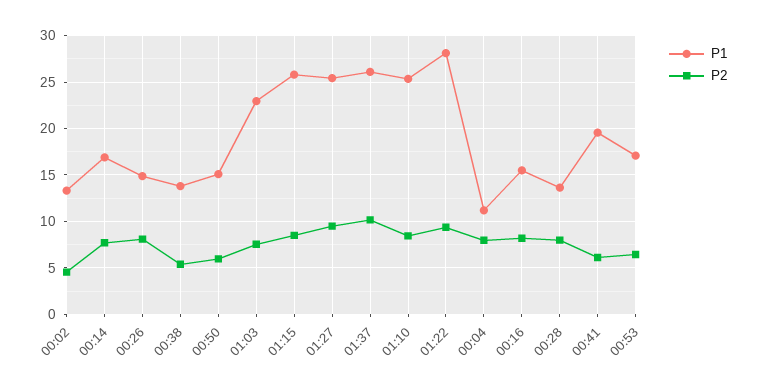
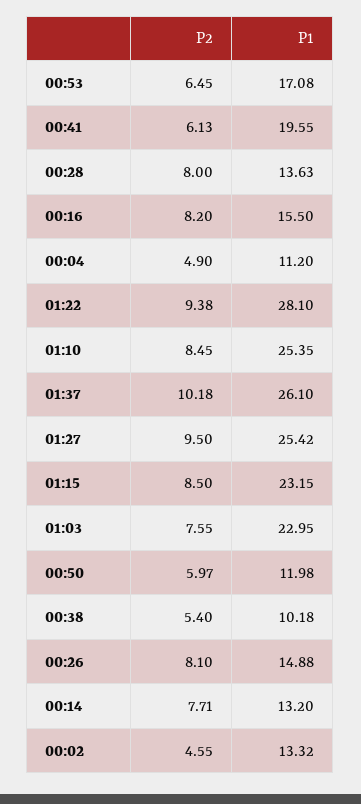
  {
    "P1": {
      "00:02": 13.32,
-     "00:14": 17,
+     "00:14": 13.2,
      "00:26": 14.88,
-     "00:38": 14,
+     "00:38": 10.18,
-     "00:50": 15,
+     "00:50": 11.98,
      "01:03": 22.95,
-     "01:15": 26,
+     "01:15": 23.15,
      "01:27": 25.42,
      "01:37": 26.1,
      "01:10": 25.35,
      "01:22": 28.1,
      "00:04": 11.2,
      "00:16": 15.5,
      "00:28": 13.63,
      "00:41": 19.55,
      "00:53": 17.08
    },
    "P2": {
      "00:02": 4.55,
      "00:14": 7.71,
      "00:26": 8.1,
      "00:38": 5.4,
      "00:50": 5.97,
      "01:03": 7.55,
      "01:15": 8.5,
      "01:27": 9.5,
      "01:37": 10.18,
      "01:10": 8.45,
      "01:22": 9.38,
-     "00:04": 8,
+     "00:04": 4.9,
      "00:16": 8.2,
      "00:28": 8,
      "00:41": 6.13,
      "00:53": 6.45
    }
  }

